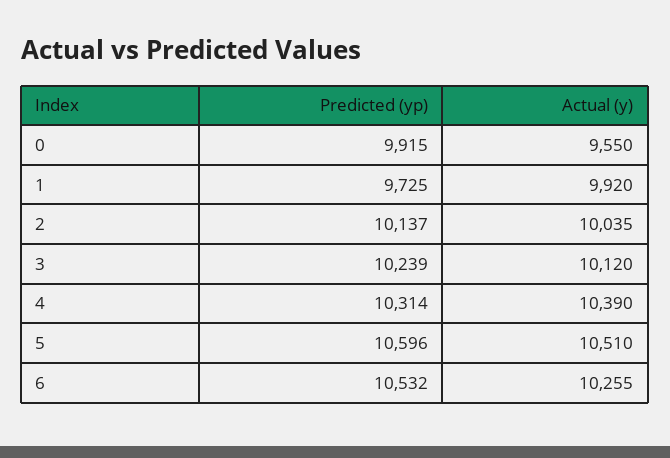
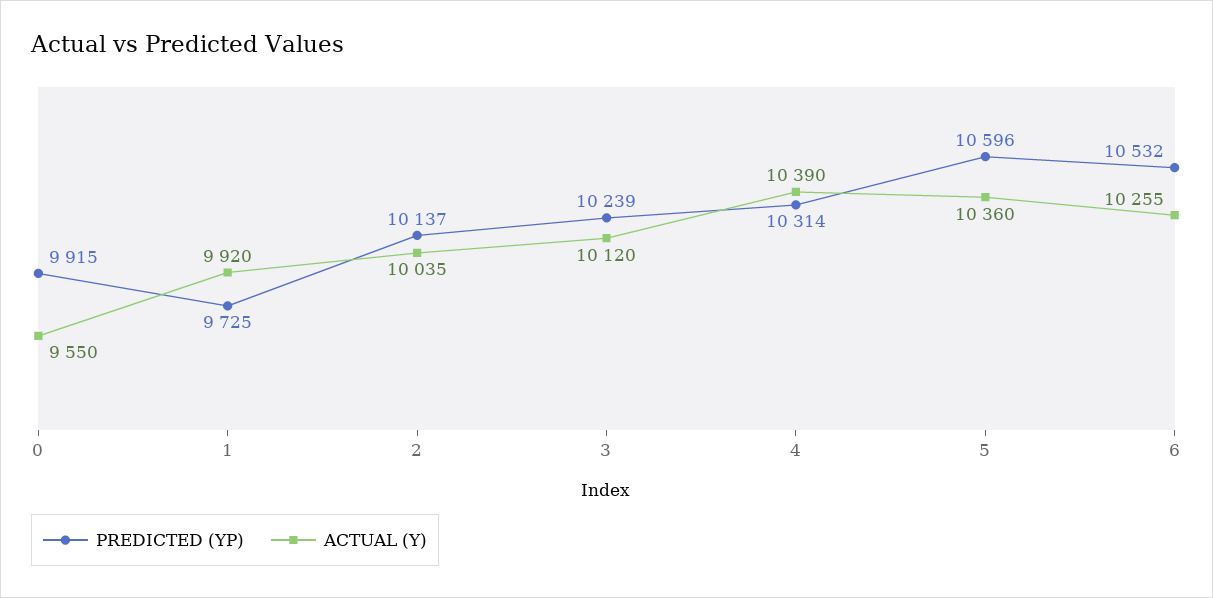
  {
    "Predicted (yp)": {
      "0": 9915,
      "1": 9725,
      "2": 10137,
      "3": 10239,
      "4": 10314,
      "5": 10596,
      "6": 10532
    },
    "Actual (y)": {
      "0": 9550,
      "1": 9920,
      "2": 10035,
      "3": 10120,
      "4": 10390,
-     "5": 10510,
+     "5": 10360,
      "6": 10255
    }
  }

